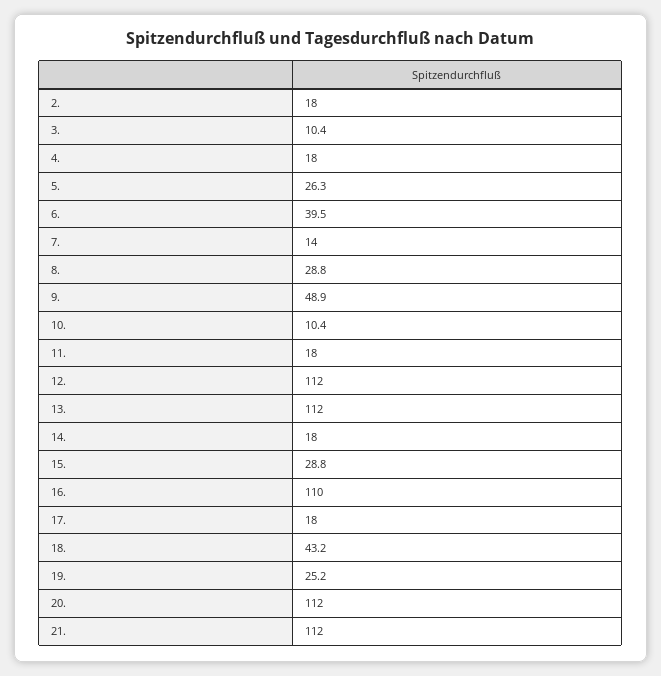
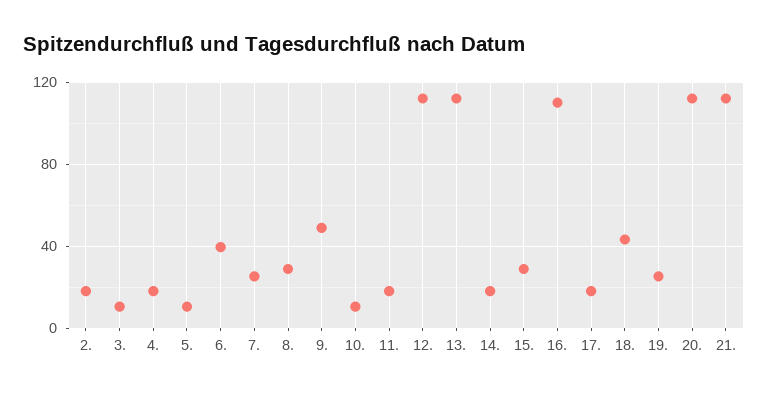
  {
    "2.": 18,
    "3.": 10.4,
    "4.": 18,
-   "5.": 26.3,
+   "5.": 10,
    "6.": 39.5,
-   "7.": 14,
+   "7.": 25,
    "8.": 28.8,
    "9.": 48.9,
    "10.": 10.4,
    "11.": 18,
    "12.": 112,
    "13.": 112,
    "14.": 18,
    "15.": 28.8,
    "16.": 110,
    "17.": 18,
    "18.": 43.2,
    "19.": 25.2,
    "20.": 112,
    "21.": 112
  }

